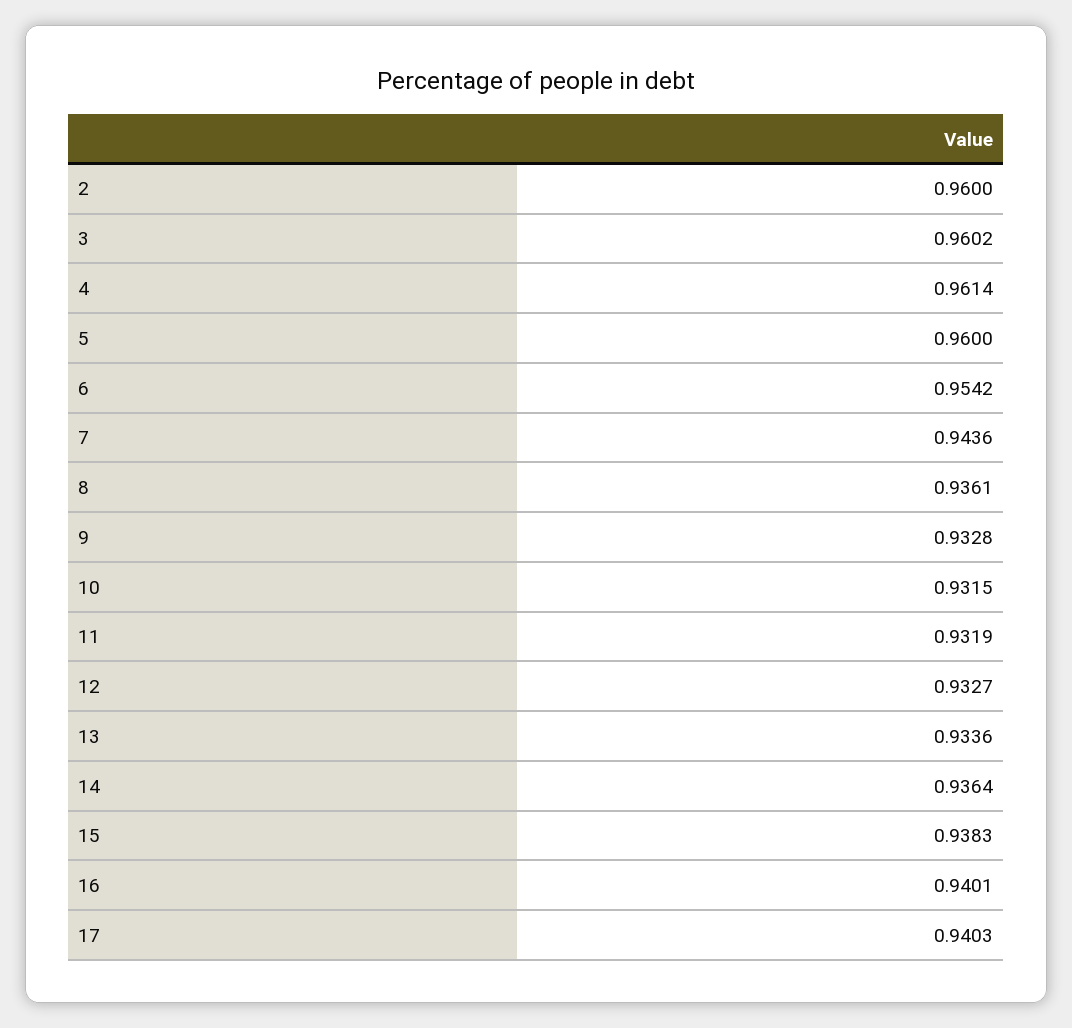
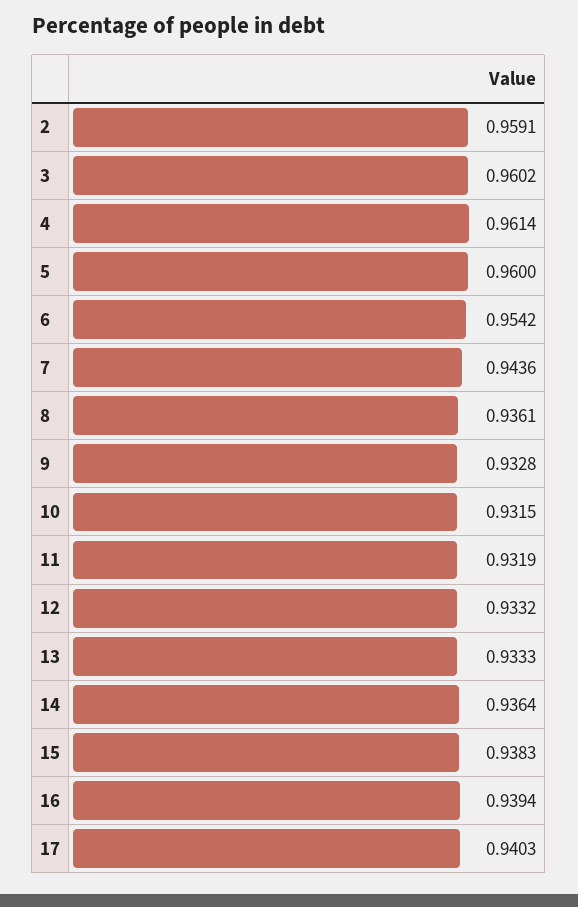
  {
-   "2": 0.96,
+   "2": 0.9591,
    "3": 0.9602,
    "4": 0.9614,
    "5": 0.96,
    "6": 0.9542,
    "7": 0.9436,
    "8": 0.9361,
    "9": 0.9328,
    "10": 0.9315,
    "11": 0.9319,
-   "12": 0.9327,
+   "12": 0.9332,
-   "13": 0.9336,
+   "13": 0.9333,
    "14": 0.9364,
    "15": 0.9383,
-   "16": 0.9401,
+   "16": 0.9394,
    "17": 0.9403
  }

